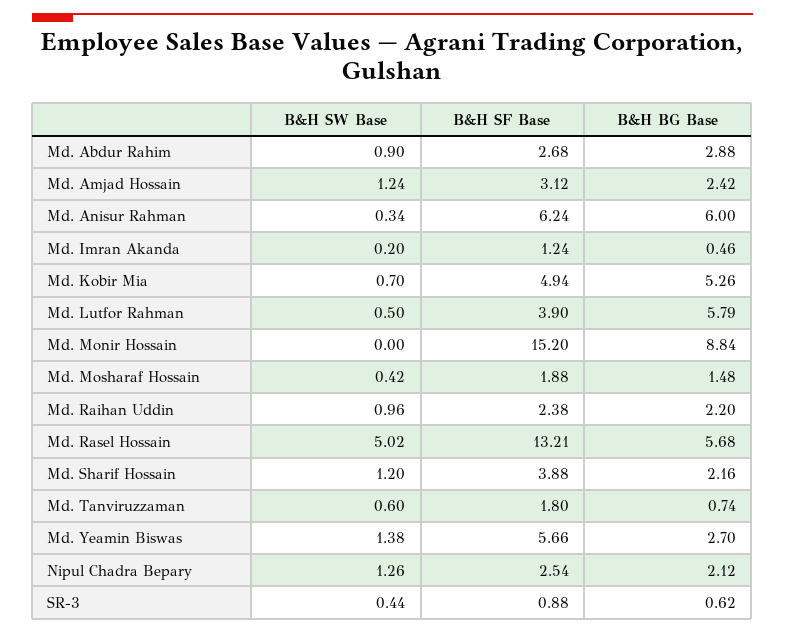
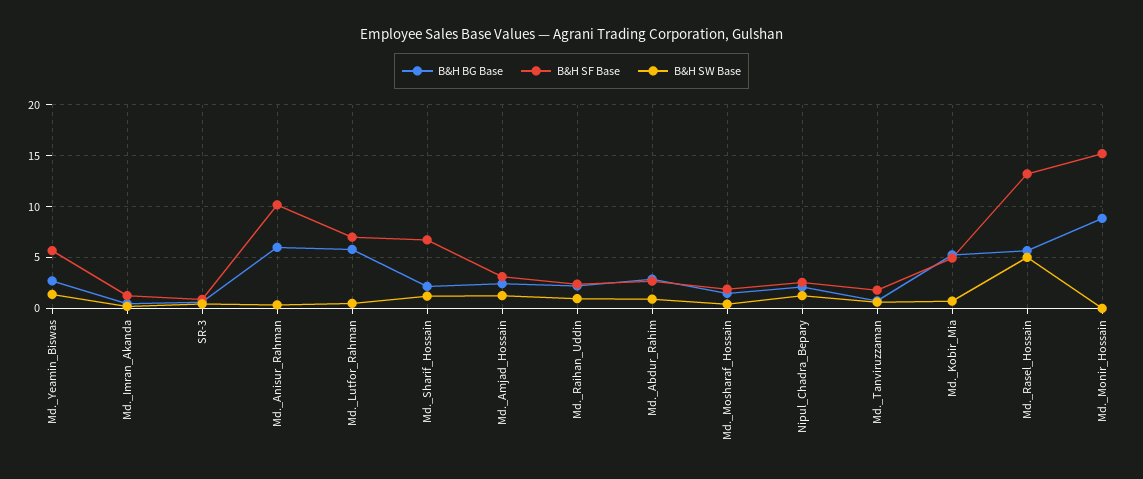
  {
    "B&H SW Base": {
      "Md. Abdur Rahim": 0.9,
      "Md. Amjad Hossain": 1.24,
      "Md. Anisur Rahman": 0.34,
      "Md. Imran Akanda": 0.2,
      "Md. Kobir Mia": 0.7,
      "Md. Lutfor Rahman": 0.5,
      "Md. Monir Hossain": 0,
      "Md. Mosharaf Hossain": 0.42,
      "Md. Raihan Uddin": 0.96,
      "Md. Rasel Hossain": 5.02,
      "Md. Sharif Hossain": 1.2,
      "Md. Tanviruzzaman": 0.6,
      "Md. Yeamin Biswas": 1.38,
      "Nipul Chadra Bepary": 1.26,
      "SR-3": 0.44
    },
    "B&H SF Base": {
      "Md. Abdur Rahim": 2.68,
      "Md. Amjad Hossain": 3.12,
-     "Md. Anisur Rahman": 6.24,
+     "Md. Anisur Rahman": 10,
      "Md. Imran Akanda": 1.24,
      "Md. Kobir Mia": 4.94,
-     "Md. Lutfor Rahman": 3.9,
+     "Md. Lutfor Rahman": 7,
      "Md. Monir Hossain": 15.2,
      "Md. Mosharaf Hossain": 1.88,
      "Md. Raihan Uddin": 2.38,
      "Md. Rasel Hossain": 13.21,
-     "Md. Sharif Hossain": 3.88,
+     "Md. Sharif Hossain": 7,
      "Md. Tanviruzzaman": 1.8,
      "Md. Yeamin Biswas": 5.66,
      "Nipul Chadra Bepary": 2.54,
      "SR-3": 0.88
    },
    "B&H BG Base": {
      "Md. Abdur Rahim": 2.88,
      "Md. Amjad Hossain": 2.42,
      "Md. Anisur Rahman": 6,
      "Md. Imran Akanda": 0.46,
      "Md. Kobir Mia": 5.26,
      "Md. Lutfor Rahman": 5.79,
      "Md. Monir Hossain": 8.84,
      "Md. Mosharaf Hossain": 1.48,
      "Md. Raihan Uddin": 2.2,
      "Md. Rasel Hossain": 5.68,
      "Md. Sharif Hossain": 2.16,
      "Md. Tanviruzzaman": 0.74,
      "Md. Yeamin Biswas": 2.7,
      "Nipul Chadra Bepary": 2.12,
      "SR-3": 0.62
    }
  }

